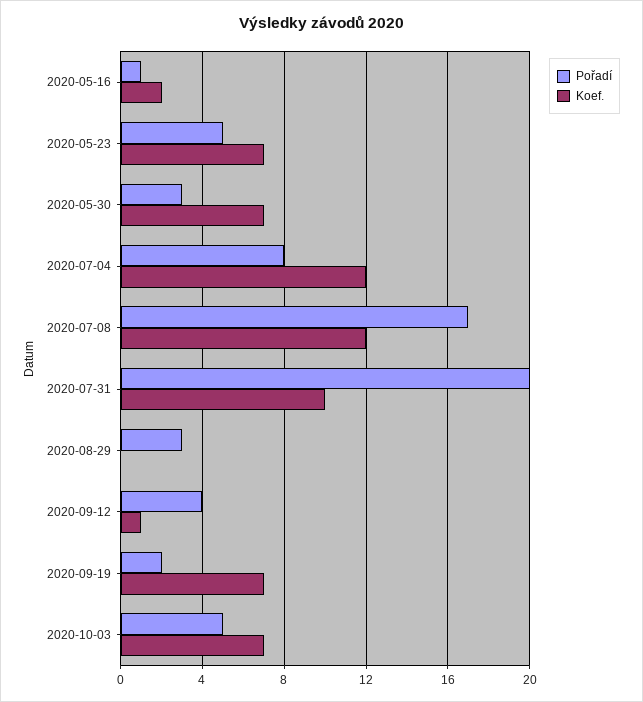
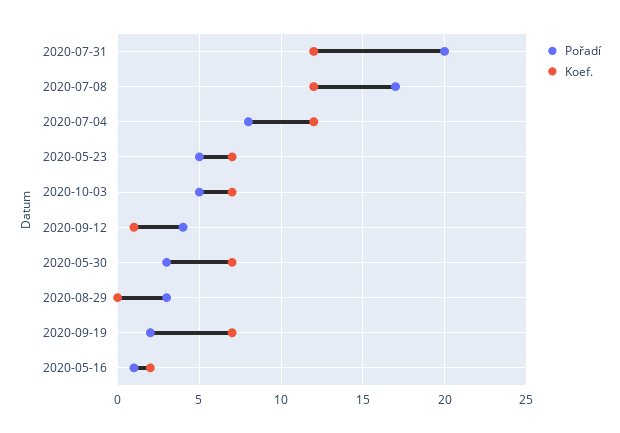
  {
    "Pořadí": {
      "2020-05-16": 1,
      "2020-05-23": 5,
      "2020-05-30": 3,
      "2020-07-04": 8,
      "2020-07-08": 17,
      "2020-07-31": 20,
      "2020-08-29": 3,
      "2020-09-12": 4,
      "2020-09-19": 2,
      "2020-10-03": 5
    },
    "Koef.": {
      "2020-05-16": 2,
      "2020-05-23": 7,
      "2020-05-30": 7,
      "2020-07-04": 12,
      "2020-07-08": 12,
-     "2020-07-31": 10,
+     "2020-07-31": 12,
      "2020-08-29": 0,
      "2020-09-12": 1,
      "2020-09-19": 7,
      "2020-10-03": 7
    }
  }

